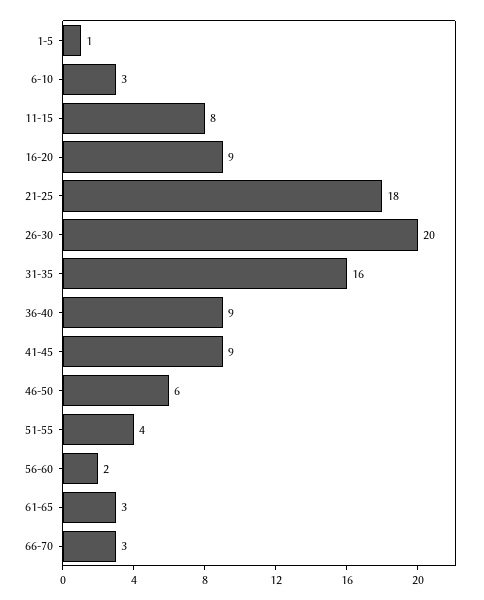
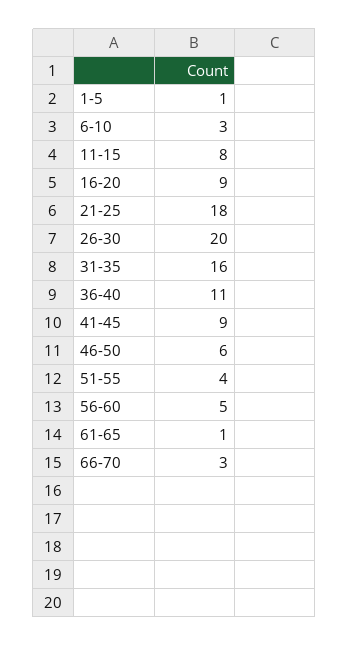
  {
    "1-5": 1,
    "6-10": 3,
    "11-15": 8,
    "16-20": 9,
    "21-25": 18,
    "26-30": 20,
    "31-35": 16,
-   "36-40": 9,
+   "36-40": 11,
    "41-45": 9,
    "46-50": 6,
    "51-55": 4,
-   "56-60": 2,
+   "56-60": 5,
-   "61-65": 3,
+   "61-65": 1,
    "66-70": 3
  }

